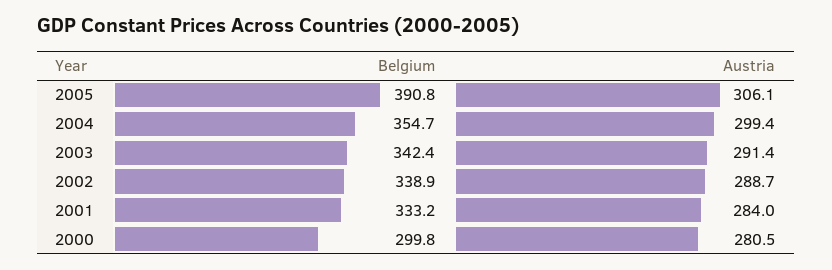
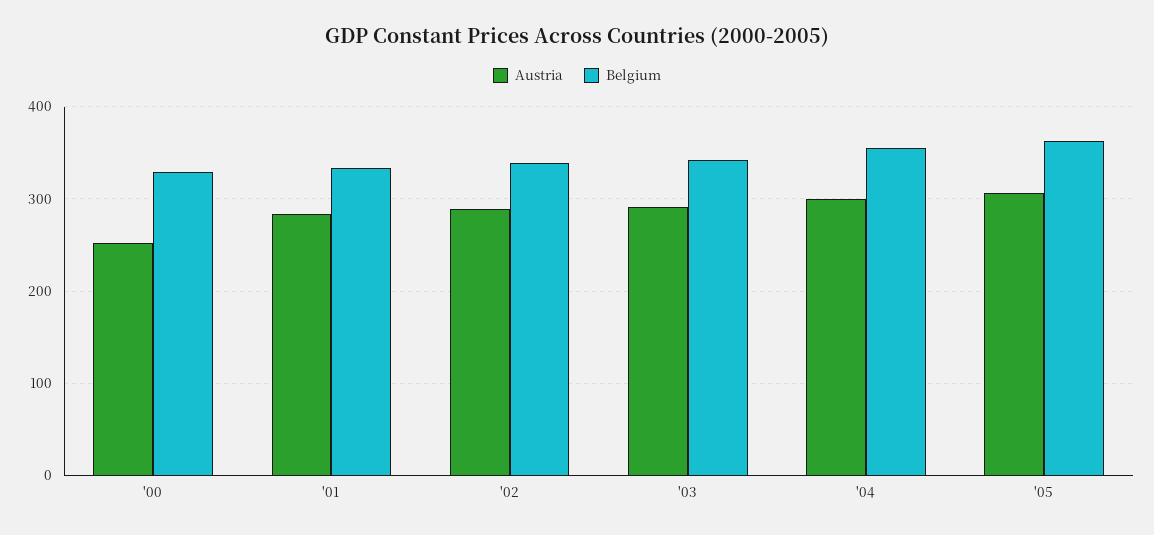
  {
    "Belgium": {
-     "2005": 390.8,
+     "2005": 360,
      "2004": 354.7,
      "2003": 342.4,
      "2002": 338.9,
      "2001": 333.2,
-     "2000": 299.8
+     "2000": 330
    },
    "Austria": {
      "2005": 306.1,
      "2004": 299.4,
      "2003": 291.4,
      "2002": 288.7,
      "2001": 284,
-     "2000": 280.5
+     "2000": 250
    }
  }

